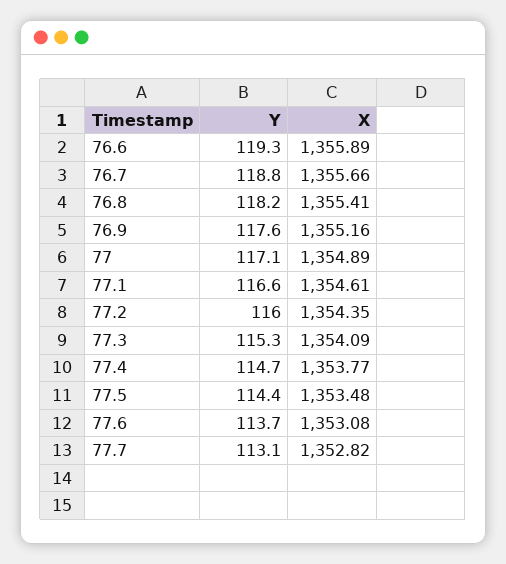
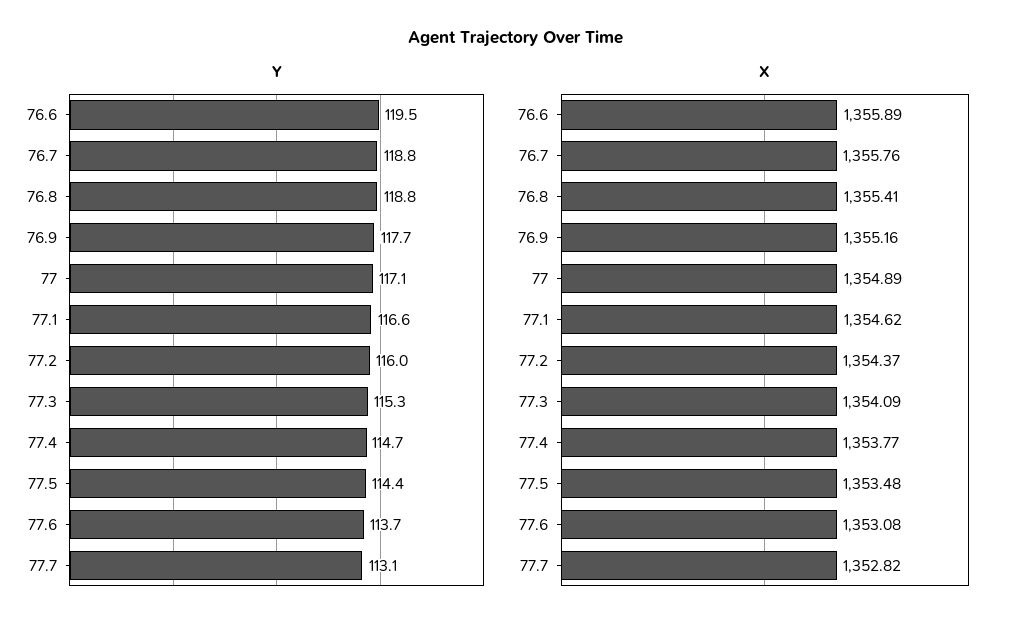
  {
    "Y": {
-     "76.6": 119.3,
+     "76.6": 119.5,
      "76.7": 118.8,
-     "76.8": 118.2,
+     "76.8": 118.8,
-     "76.9": 117.6,
+     "76.9": 117.7,
      "77": 117.1,
      "77.1": 116.6,
      "77.2": 116,
      "77.3": 115.3,
      "77.4": 114.7,
      "77.5": 114.4,
      "77.6": 113.7,
      "77.7": 113.1
    },
    "X": {
      "76.6": 1355.89,
-     "76.7": 1355.66,
+     "76.7": 1355.76,
      "76.8": 1355.41,
      "76.9": 1355.16,
      "77": 1354.89,
-     "77.1": 1354.61,
+     "77.1": 1354.62,
-     "77.2": 1354.35,
+     "77.2": 1354.37,
      "77.3": 1354.09,
      "77.4": 1353.77,
      "77.5": 1353.48,
      "77.6": 1353.08,
      "77.7": 1352.82
    }
  }

